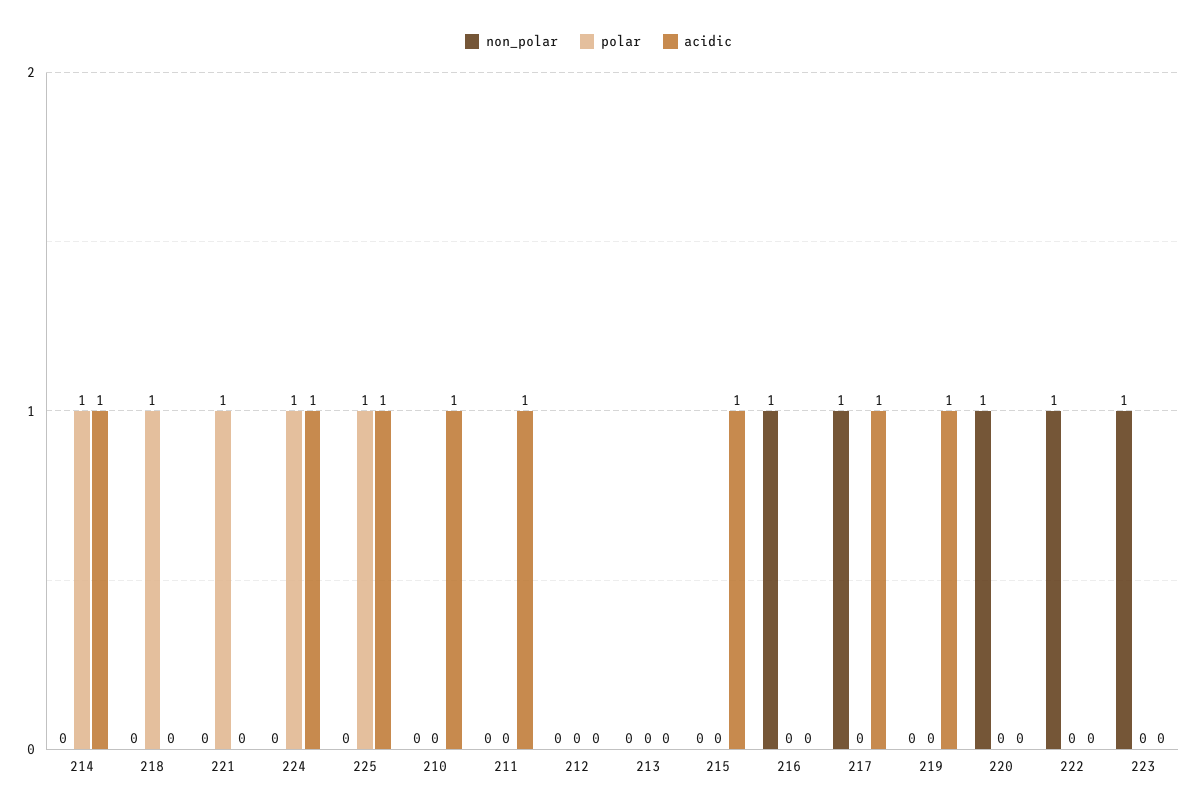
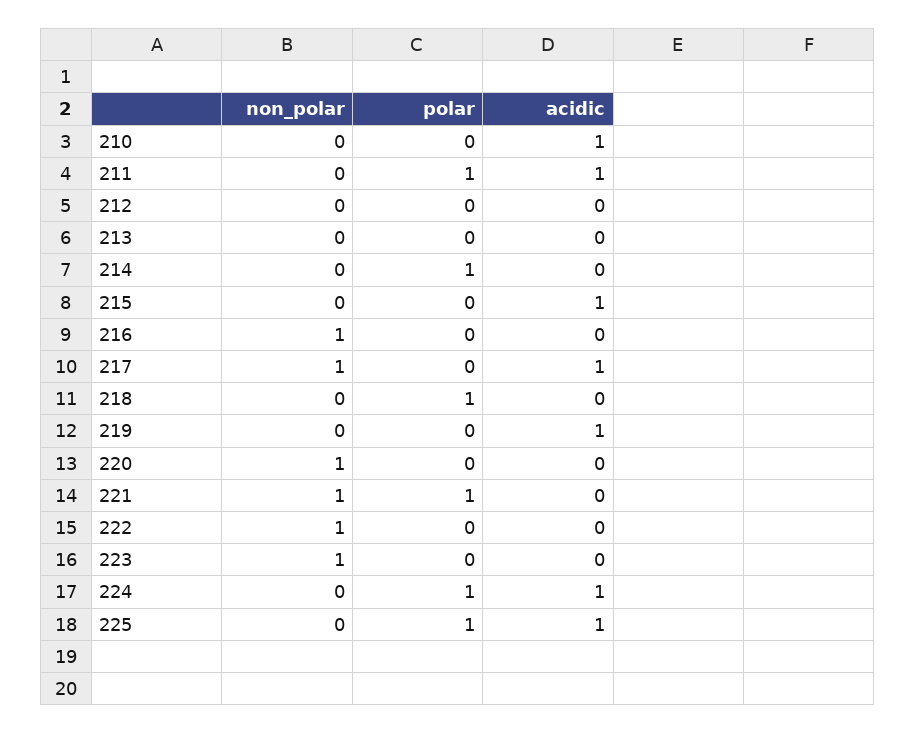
  {
    "non_polar": {
      "214": 0,
      "218": 0,
-     "221": 0,
+     "221": 1,
      "224": 0,
      "225": 0,
      "210": 0,
      "211": 0,
      "212": 0,
      "213": 0,
      "215": 0,
      "216": 1,
      "217": 1,
      "219": 0,
      "220": 1,
      "222": 1,
      "223": 1
    },
    "polar": {
      "214": 1,
      "218": 1,
      "221": 1,
      "224": 1,
      "225": 1,
      "210": 0,
-     "211": 0,
+     "211": 1,
      "212": 0,
      "213": 0,
      "215": 0,
      "216": 0,
      "217": 0,
      "219": 0,
      "220": 0,
      "222": 0,
      "223": 0
    },
    "acidic": {
-     "214": 1,
+     "214": 0,
      "218": 0,
      "221": 0,
      "224": 1,
      "225": 1,
      "210": 1,
      "211": 1,
      "212": 0,
      "213": 0,
      "215": 1,
      "216": 0,
      "217": 1,
      "219": 1,
      "220": 0,
      "222": 0,
      "223": 0
    }
  }

